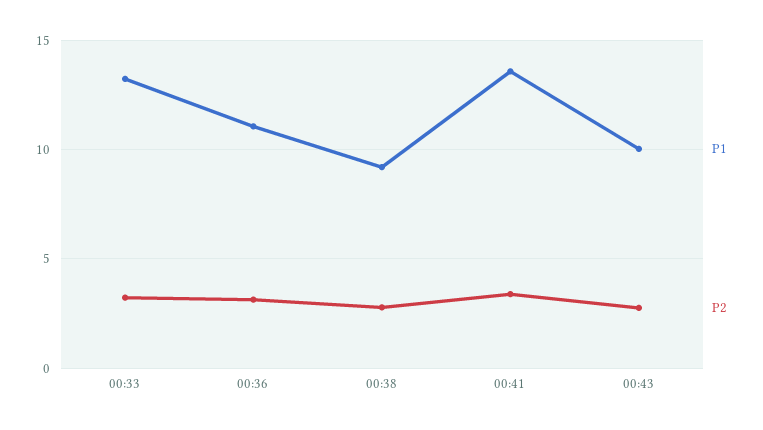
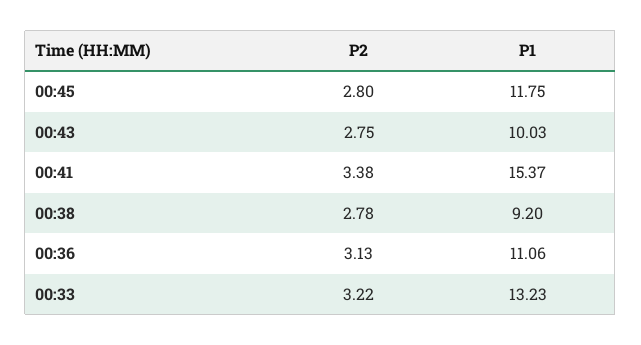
  {
    "P1": {
      "00:33": 13.23,
      "00:36": 11.06,
      "00:38": 9.2,
-     "00:41": 13.5,
+     "00:41": 15.37,
-     "00:43": 10.03
+     "00:43": 10.03,
+     "00:45": 11.75
    },
    "P2": {
      "00:33": 3.22,
      "00:36": 3.13,
      "00:38": 2.78,
      "00:41": 3.38,
-     "00:43": 2.75
+     "00:43": 2.75,
+     "00:45": 2.8
    }
  }

